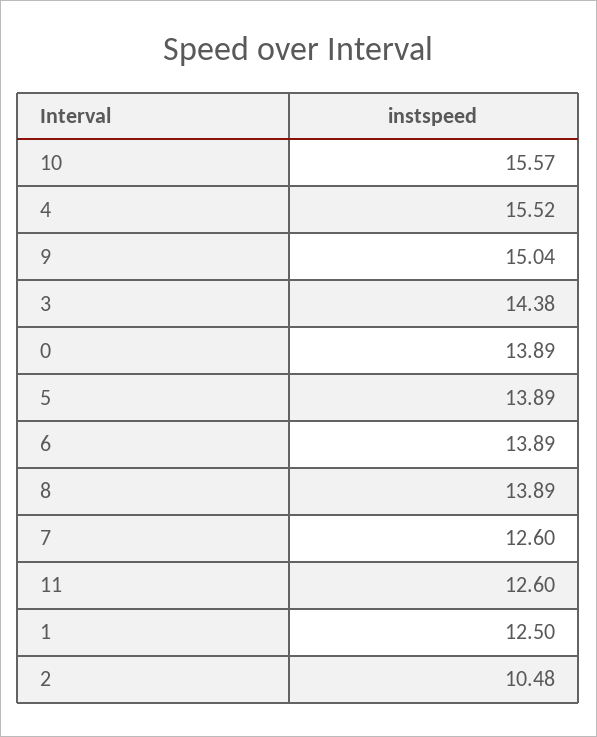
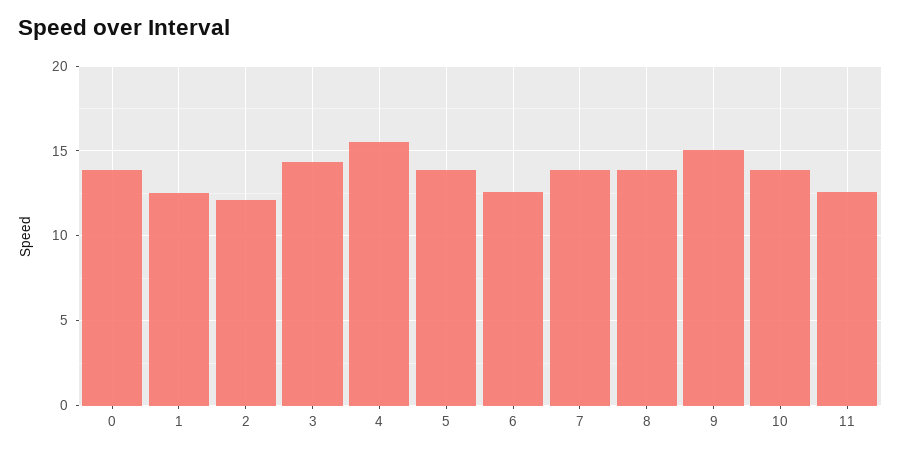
  {
-   "10": 15.57,
+   "10": 14,
    "4": 15.52,
    "9": 15.04,
    "3": 14.38,
    "0": 13.89,
    "5": 13.89,
-   "6": 13.89,
+   "6": 12.5,
    "8": 13.89,
-   "7": 12.6,
+   "7": 14,
    "11": 12.6,
    "1": 12.5,
-   "2": 10.48
+   "2": 12
  }

